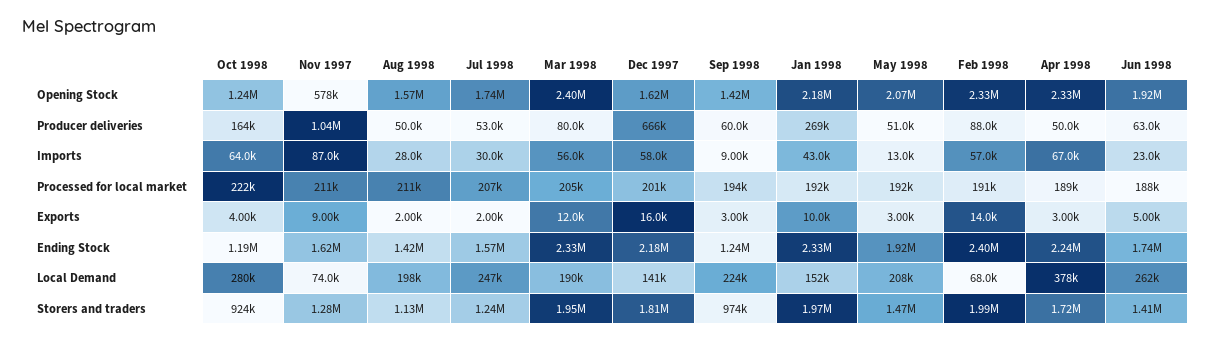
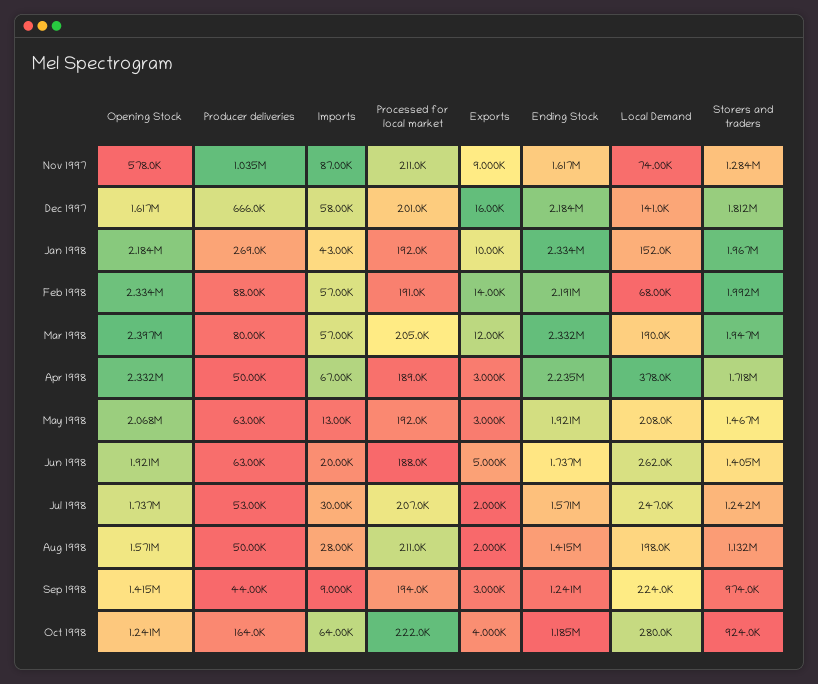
  {
    "Oct 1998": {
      "Opening Stock": 1241000,
      "Producer deliveries": 164000,
      "Imports": 64000,
      "Processed for local market": 222000,
      "Exports": 4000,
      "Ending Stock": 1185000,
      "Local Demand": 280000,
      "Storers and traders": 924000
    },
    "Nov 1997": {
      "Opening Stock": 578000,
      "Producer deliveries": 1035000,
      "Imports": 87000,
      "Processed for local market": 211000,
      "Exports": 9000,
      "Ending Stock": 1617000,
      "Local Demand": 74000,
      "Storers and traders": 1284000
    },
    "Aug 1998": {
      "Opening Stock": 1571000,
      "Producer deliveries": 50000,
      "Imports": 28000,
      "Processed for local market": 211000,
      "Exports": 2000,
      "Ending Stock": 1415000,
      "Local Demand": 198000,
      "Storers and traders": 1132000
    },
    "Jul 1998": {
      "Opening Stock": 1737000,
      "Producer deliveries": 53000,
      "Imports": 30000,
      "Processed for local market": 207000,
      "Exports": 2000,
      "Ending Stock": 1571000,
      "Local Demand": 247000,
      "Storers and traders": 1242000
    },
    "Mar 1998": {
      "Opening Stock": 2397000,
      "Producer deliveries": 80000,
-     "Imports": 56000,
+     "Imports": 57000,
      "Processed for local market": 205000,
      "Exports": 12000,
      "Ending Stock": 2332000,
      "Local Demand": 190000,
      "Storers and traders": 1947000
    },
    "Dec 1997": {
      "Opening Stock": 1617000,
      "Producer deliveries": 666000,
      "Imports": 58000,
      "Processed for local market": 201000,
      "Exports": 16000,
      "Ending Stock": 2184000,
      "Local Demand": 141000,
      "Storers and traders": 1812000
    },
    "Sep 1998": {
      "Opening Stock": 1415000,
-     "Producer deliveries": 60000,
+     "Producer deliveries": 44000,
      "Imports": 9000,
      "Processed for local market": 194000,
      "Exports": 3000,
      "Ending Stock": 1241000,
      "Local Demand": 224000,
      "Storers and traders": 974000
    },
    "Jan 1998": {
      "Opening Stock": 2184000,
      "Producer deliveries": 269000,
      "Imports": 43000,
      "Processed for local market": 192000,
      "Exports": 10000,
      "Ending Stock": 2334000,
      "Local Demand": 152000,
      "Storers and traders": 1967000
    },
    "May 1998": {
      "Opening Stock": 2068000,
-     "Producer deliveries": 51000,
+     "Producer deliveries": 63000,
      "Imports": 13000,
      "Processed for local market": 192000,
      "Exports": 3000,
      "Ending Stock": 1921000,
      "Local Demand": 208000,
      "Storers and traders": 1467000
    },
    "Feb 1998": {
      "Opening Stock": 2334000,
      "Producer deliveries": 88000,
      "Imports": 57000,
      "Processed for local market": 191000,
      "Exports": 14000,
-     "Ending Stock": 2400000,
+     "Ending Stock": 2191000,
      "Local Demand": 68000,
      "Storers and traders": 1992000
    },
    "Apr 1998": {
      "Opening Stock": 2332000,
      "Producer deliveries": 50000,
      "Imports": 67000,
      "Processed for local market": 189000,
      "Exports": 3000,
      "Ending Stock": 2235000,
      "Local Demand": 378000,
      "Storers and traders": 1718000
    },
    "Jun 1998": {
      "Opening Stock": 1921000,
      "Producer deliveries": 63000,
-     "Imports": 23000,
+     "Imports": 20000,
      "Processed for local market": 188000,
      "Exports": 5000,
      "Ending Stock": 1737000,
      "Local Demand": 262000,
      "Storers and traders": 1405000
    }
  }

